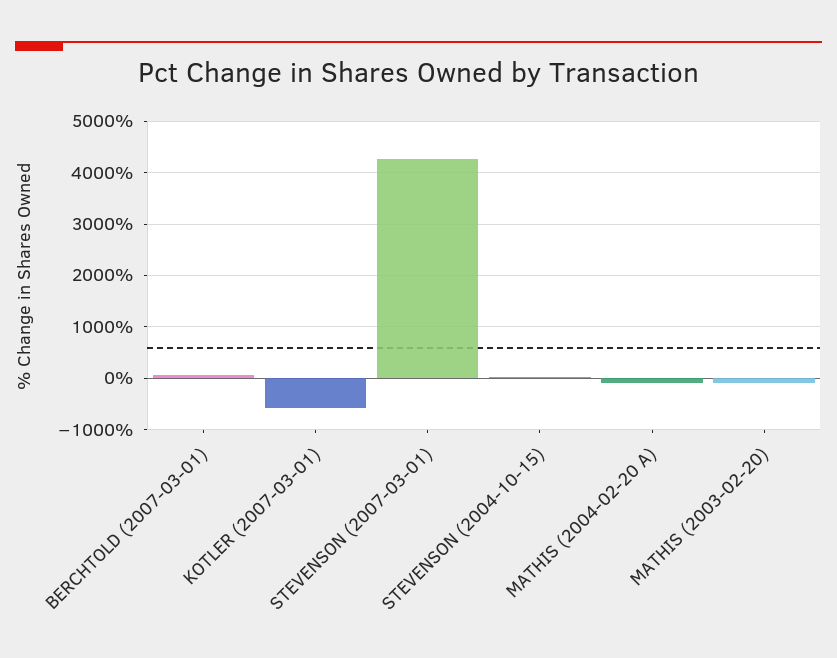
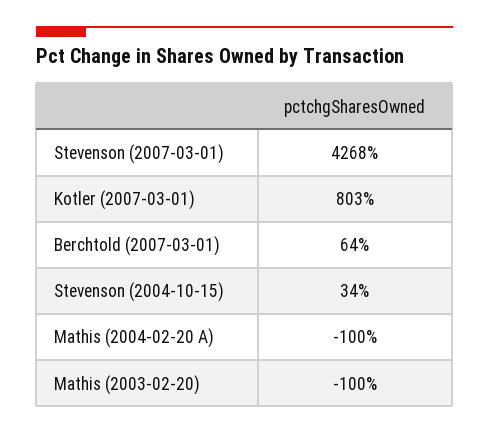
  {
    "BERCHTOLD (2007-03-01)": 64,
-   "KOTLER (2007-03-01)": -600,
+   "KOTLER (2007-03-01)": 803,
    "STEVENSON (2007-03-01)": 4268,
    "STEVENSON (2004-10-15)": 34,
    "MATHIS (2004-02-20 A)": -100,
    "MATHIS (2003-02-20)": -100
  }

